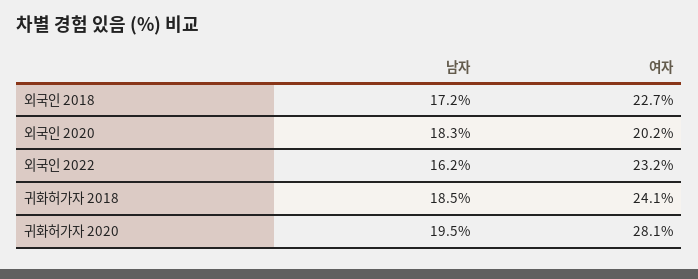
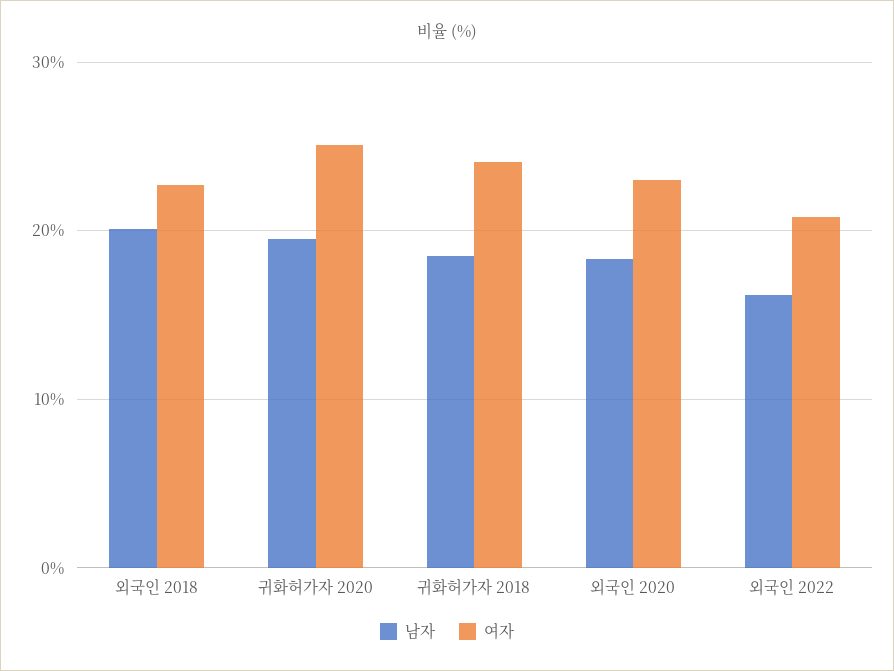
  {
    "남자": {
-     "외국인 2018": 17.2,
+     "외국인 2018": 20,
      "외국인 2020": 18.3,
      "외국인 2022": 16.2,
      "귀화허가자 2018": 18.5,
      "귀화허가자 2020": 19.5
    },
    "여자": {
      "외국인 2018": 22.7,
-     "외국인 2020": 20.2,
+     "외국인 2020": 23,
-     "외국인 2022": 23.2,
+     "외국인 2022": 21,
      "귀화허가자 2018": 24.1,
-     "귀화허가자 2020": 28.1
+     "귀화허가자 2020": 25
    }
  }

